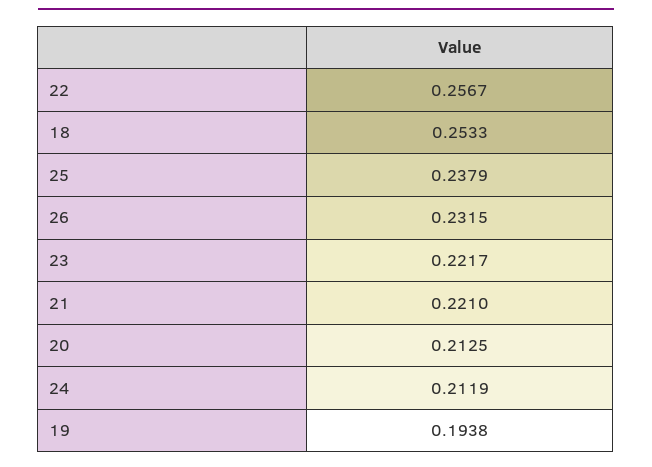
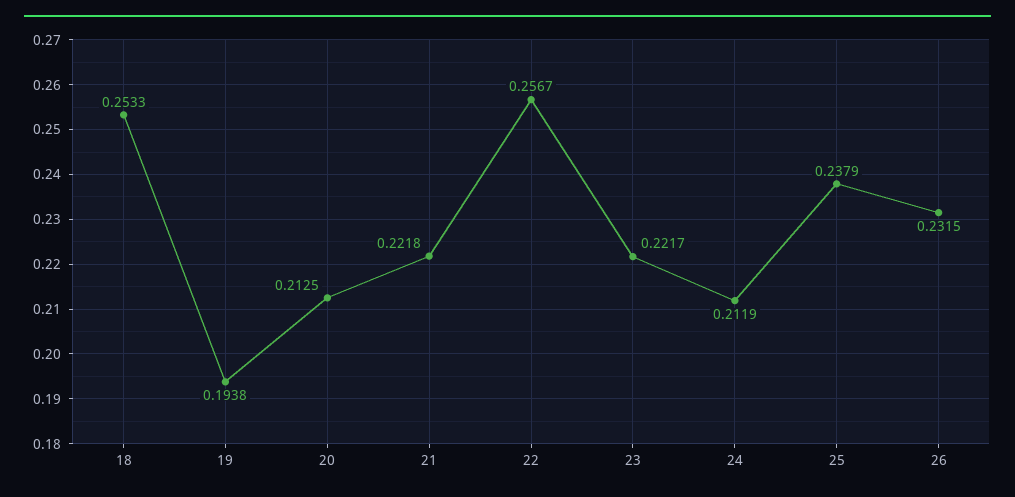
  {
    "22": 0.2567,
    "18": 0.2533,
    "25": 0.2379,
    "26": 0.2315,
    "23": 0.2217,
-   "21": 0.221,
+   "21": 0.2218,
    "20": 0.2125,
    "24": 0.2119,
    "19": 0.1938
  }

